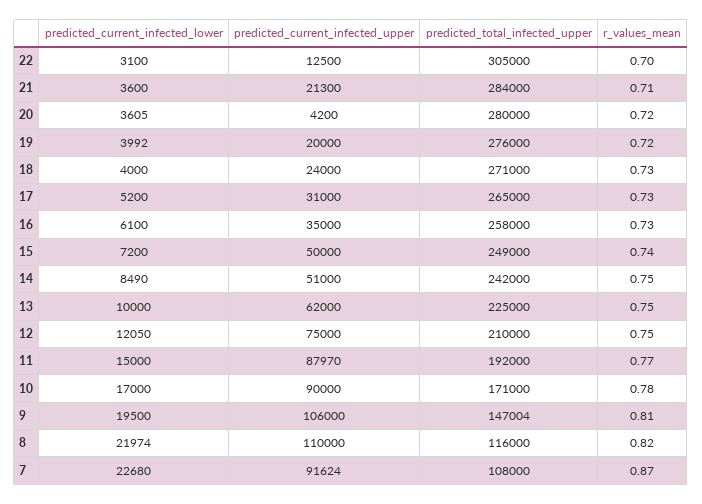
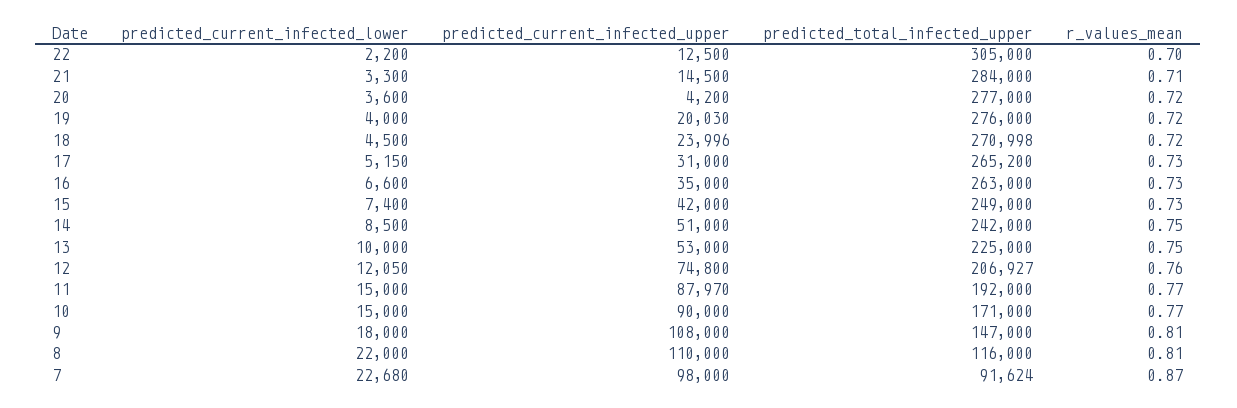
  {
    "predicted_current_infected_lower": {
-     "22": 3100,
+     "22": 2200,
-     "21": 3600,
+     "21": 3300,
-     "20": 3605,
+     "20": 3600,
-     "19": 3992,
+     "19": 4000,
-     "18": 4000,
+     "18": 4500,
-     "17": 5200,
+     "17": 5150,
-     "16": 6100,
+     "16": 6600,
-     "15": 7200,
+     "15": 7400,
-     "14": 8490,
+     "14": 8500,
      "13": 10000,
      "12": 12050,
      "11": 15000,
-     "10": 17000,
+     "10": 15000,
-     "9": 19500,
+     "9": 18000,
-     "8": 21974,
+     "8": 22000,
      "7": 22680
    },
    "predicted_current_infected_upper": {
      "22": 12500,
-     "21": 21300,
+     "21": 14500,
      "20": 4200,
-     "19": 20000,
+     "19": 20030,
-     "18": 24000,
+     "18": 23996,
      "17": 31000,
      "16": 35000,
-     "15": 50000,
+     "15": 42000,
      "14": 51000,
-     "13": 62000,
+     "13": 53000,
-     "12": 75000,
+     "12": 74800,
      "11": 87970,
      "10": 90000,
-     "9": 106000,
+     "9": 108000,
      "8": 110000,
-     "7": 91624
+     "7": 98000
    },
    "predicted_total_infected_upper": {
      "22": 305000,
      "21": 284000,
-     "20": 280000,
+     "20": 277000,
      "19": 276000,
-     "18": 271000,
+     "18": 270998,
-     "17": 265000,
+     "17": 265200,
-     "16": 258000,
+     "16": 263000,
      "15": 249000,
      "14": 242000,
      "13": 225000,
-     "12": 210000,
+     "12": 206927,
      "11": 192000,
      "10": 171000,
-     "9": 147004,
+     "9": 147000,
      "8": 116000,
-     "7": 108000
+     "7": 91624
    },
    "r_values_mean": {
      "22": 0.7,
      "21": 0.71,
      "20": 0.72,
      "19": 0.72,
-     "18": 0.73,
+     "18": 0.72,
      "17": 0.73,
      "16": 0.73,
-     "15": 0.74,
+     "15": 0.73,
      "14": 0.75,
      "13": 0.75,
-     "12": 0.75,
+     "12": 0.76,
      "11": 0.77,
-     "10": 0.78,
+     "10": 0.77,
      "9": 0.81,
-     "8": 0.82,
+     "8": 0.81,
      "7": 0.87
    }
  }

